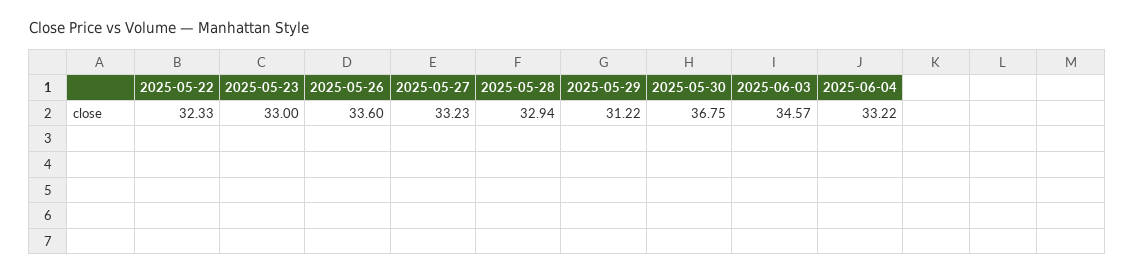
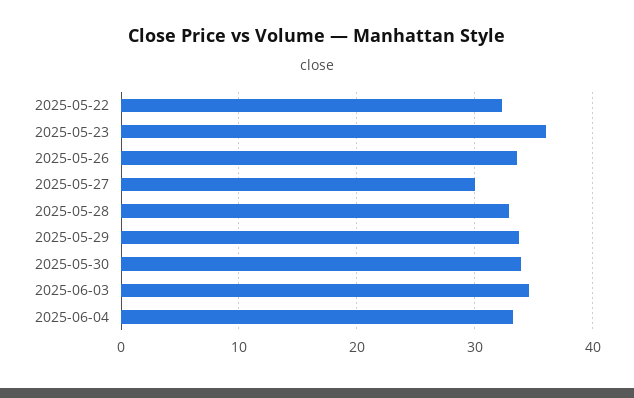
  {
    "2025-05-22": 32.33,
-   "2025-05-23": 33,
+   "2025-05-23": 36,
    "2025-05-26": 33.6,
-   "2025-05-27": 33.23,
+   "2025-05-27": 30,
    "2025-05-28": 32.94,
-   "2025-05-29": 31.22,
+   "2025-05-29": 34,
-   "2025-05-30": 36.75,
+   "2025-05-30": 34,
    "2025-06-03": 34.57,
    "2025-06-04": 33.22
  }

